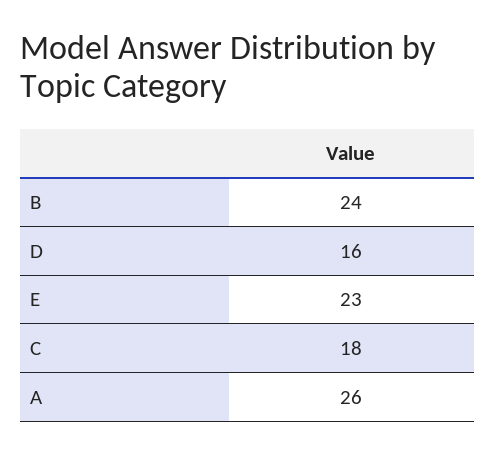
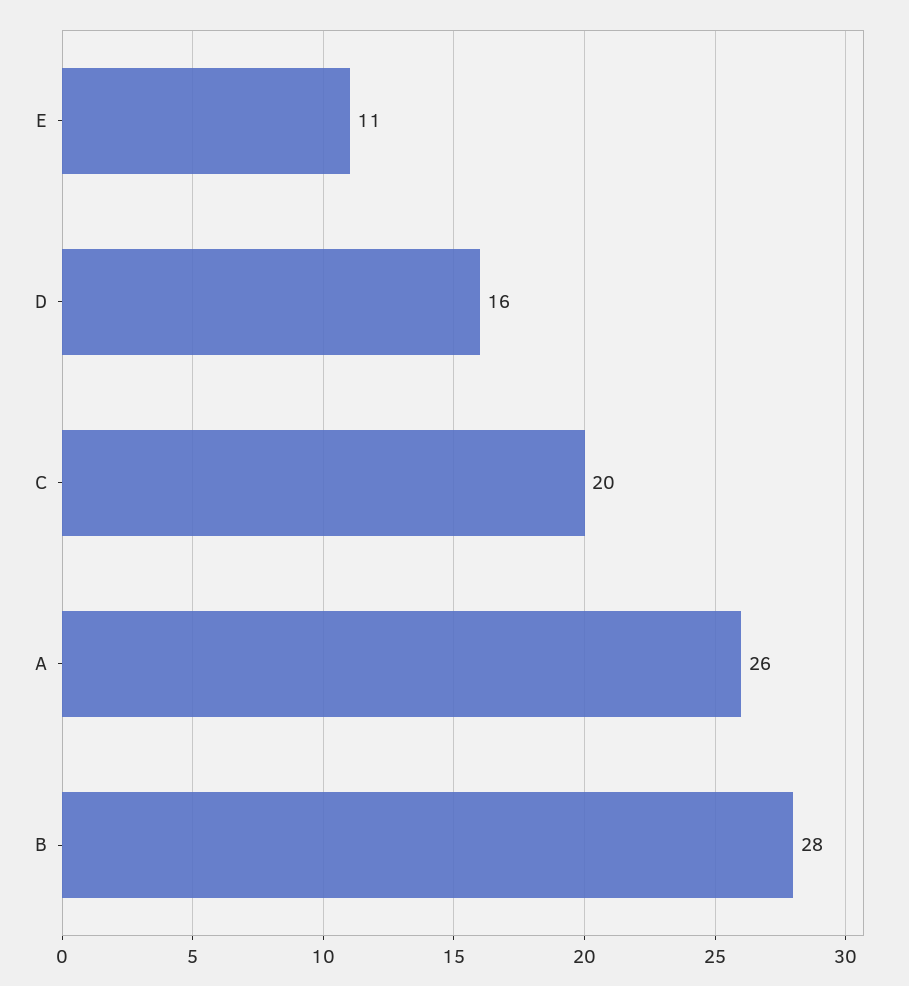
  {
-   "B": 24,
+   "B": 28,
    "D": 16,
-   "E": 23,
+   "E": 11,
-   "C": 18,
+   "C": 20,
    "A": 26
  }

